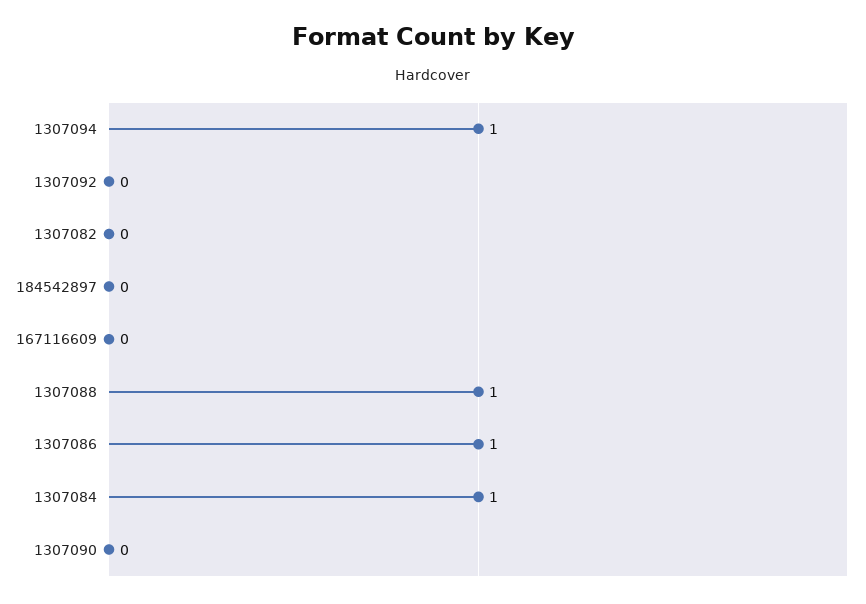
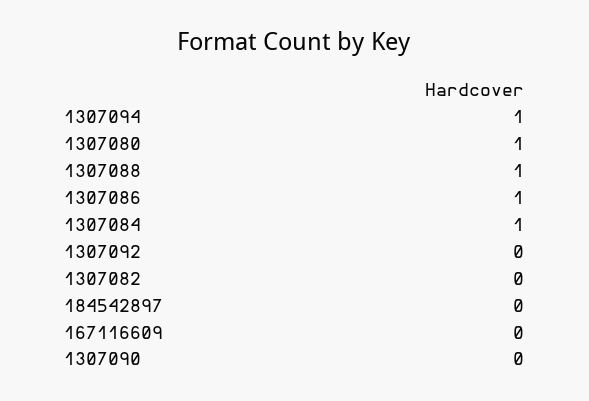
  {
    "1307094": 1,
    "1307092": 0,
    "1307082": 0,
    "184542897": 0,
    "167116609": 0,
    "1307088": 1,
    "1307086": 1,
    "1307084": 1,
-   "1307090": 0
+   "1307090": 0,
+   "1307080": 1
  }

